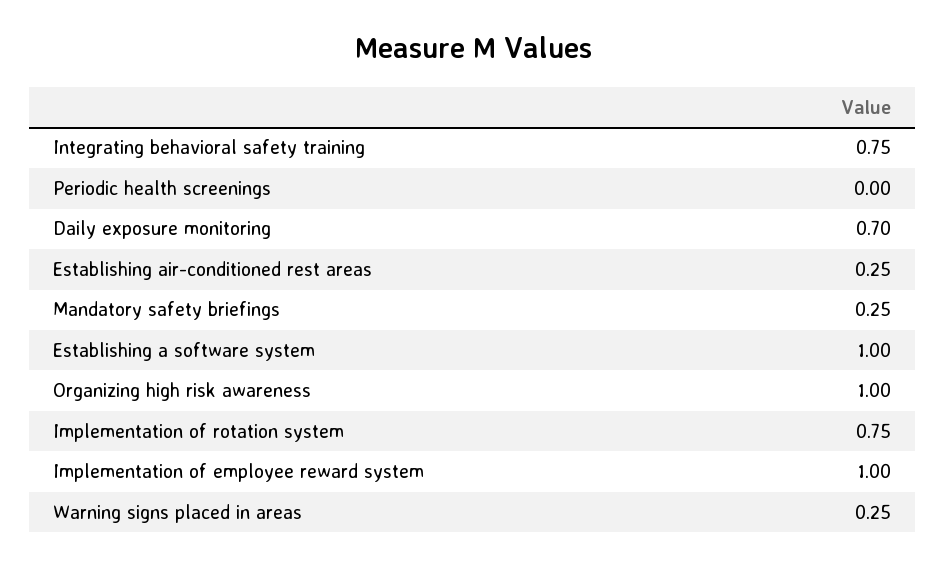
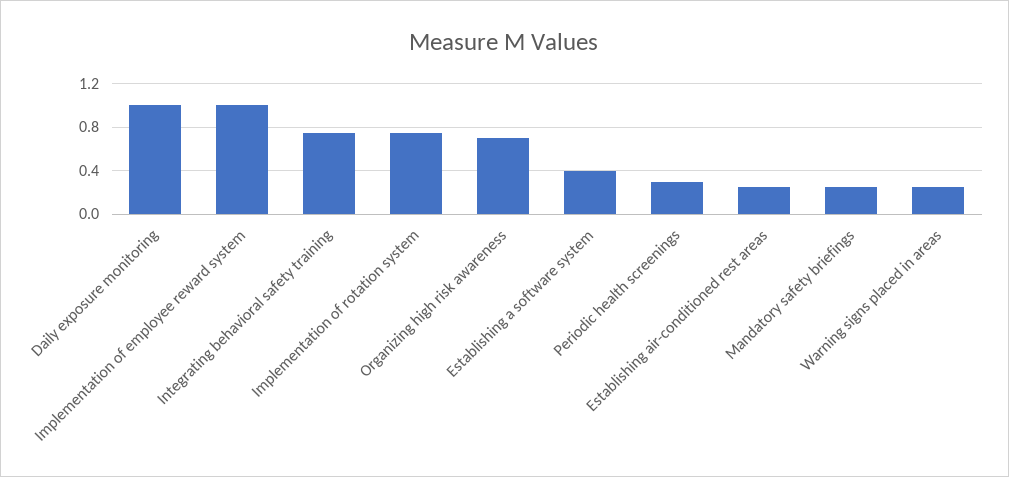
  {
    "Integrating behavioral safety training": 0.75,
-   "Periodic health screenings": 0,
+   "Periodic health screenings": 0.3,
-   "Daily exposure monitoring": 0.7,
+   "Daily exposure monitoring": 1,
    "Establishing air-conditioned rest areas": 0.25,
    "Mandatory safety briefings": 0.25,
-   "Establishing a software system": 1,
+   "Establishing a software system": 0.4,
-   "Organizing high risk awareness": 1,
+   "Organizing high risk awareness": 0.7,
    "Implementation of rotation system": 0.75,
    "Implementation of employee reward system": 1,
    "Warning signs placed in areas": 0.25
  }

